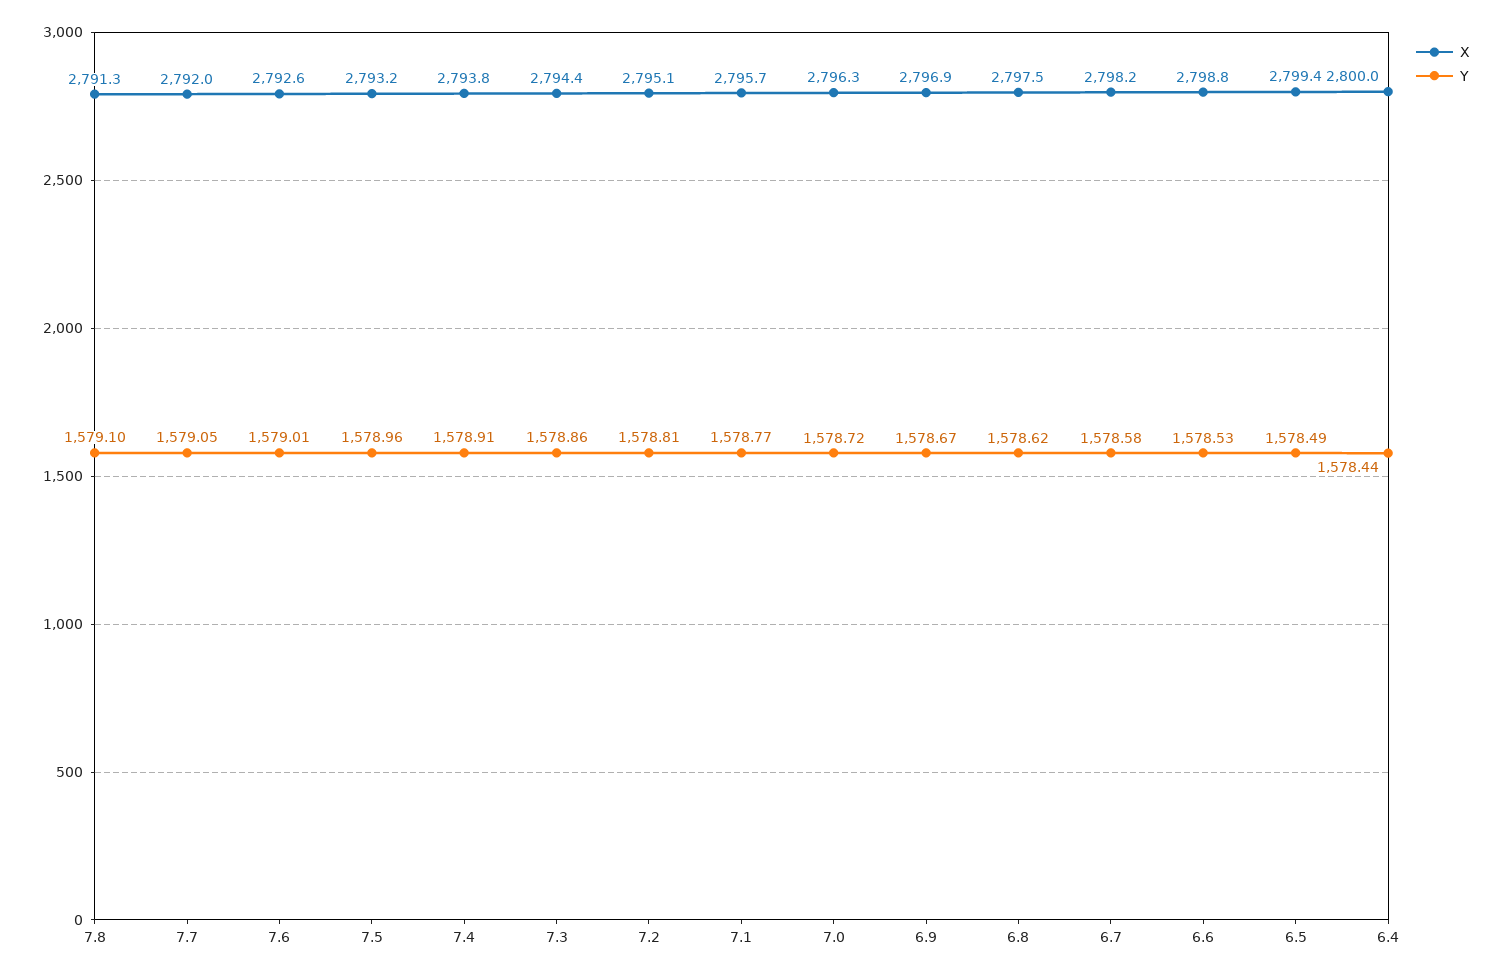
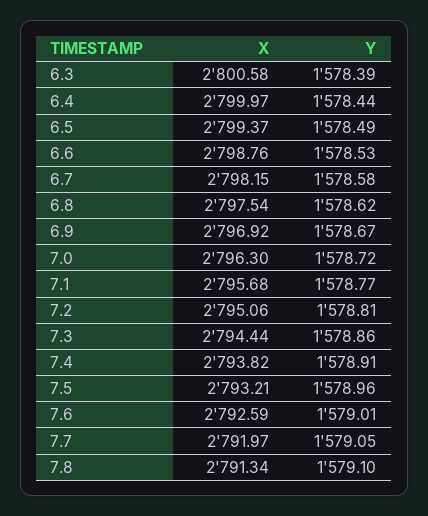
  {
    "X": {
      "7.8": 2791.34,
      "7.7": 2791.97,
      "7.6": 2792.59,
      "7.5": 2793.21,
      "7.4": 2793.82,
      "7.3": 2794.44,
      "7.2": 2795.06,
      "7.1": 2795.68,
      "7.0": 2796.3,
      "6.9": 2796.92,
      "6.8": 2797.54,
      "6.7": 2798.15,
      "6.6": 2798.76,
      "6.5": 2799.37,
-     "6.4": 2799.97
+     "6.4": 2799.97,
+     "6.3": 2800.58
    },
    "Y": {
      "7.8": 1579.1,
      "7.7": 1579.05,
      "7.6": 1579.01,
      "7.5": 1578.96,
      "7.4": 1578.91,
      "7.3": 1578.86,
      "7.2": 1578.81,
      "7.1": 1578.77,
      "7.0": 1578.72,
      "6.9": 1578.67,
      "6.8": 1578.62,
      "6.7": 1578.58,
      "6.6": 1578.53,
      "6.5": 1578.49,
-     "6.4": 1578.44
+     "6.4": 1578.44,
+     "6.3": 1578.39
    }
  }

